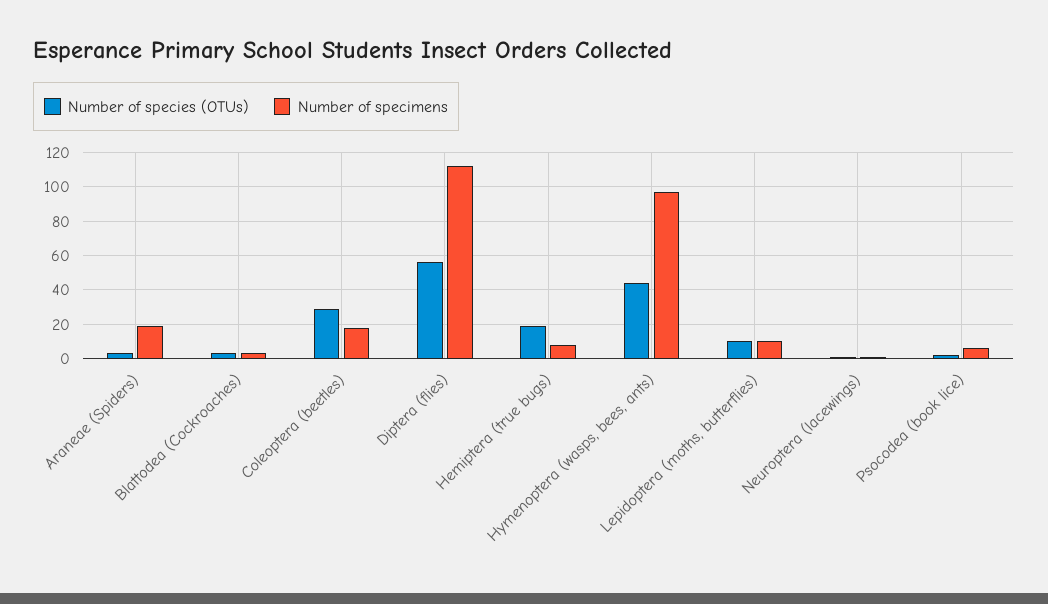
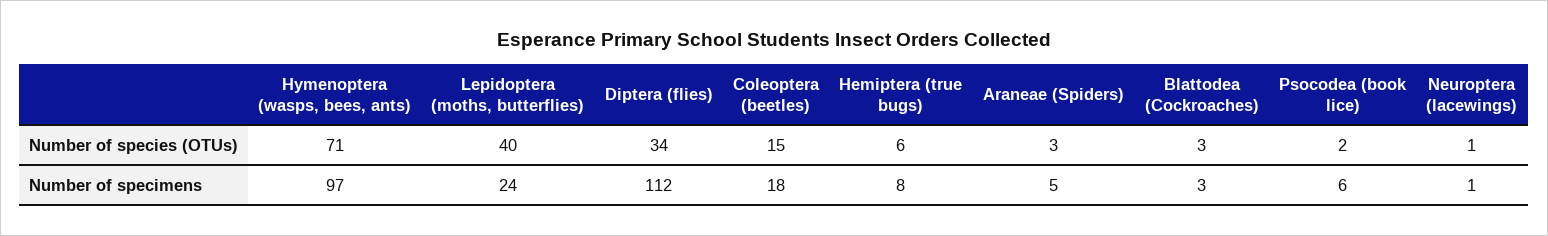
  {
    "Number of species (OTUs)": {
      "Araneae (Spiders)": 3,
      "Blattodea (Cockroaches)": 3,
-     "Coleoptera (beetles)": 30,
+     "Coleoptera (beetles)": 15,
-     "Diptera (flies)": 55,
+     "Diptera (flies)": 34,
-     "Hemiptera (true bugs)": 20,
+     "Hemiptera (true bugs)": 6,
-     "Hymenoptera (wasps, bees, ants)": 45,
+     "Hymenoptera (wasps, bees, ants)": 71,
-     "Lepidoptera (moths, butterflies)": 10,
+     "Lepidoptera (moths, butterflies)": 40,
      "Neuroptera (lacewings)": 1,
      "Psocodea (book lice)": 2
    },
    "Number of specimens": {
-     "Araneae (Spiders)": 20,
+     "Araneae (Spiders)": 5,
      "Blattodea (Cockroaches)": 3,
      "Coleoptera (beetles)": 18,
      "Diptera (flies)": 112,
      "Hemiptera (true bugs)": 8,
      "Hymenoptera (wasps, bees, ants)": 97,
-     "Lepidoptera (moths, butterflies)": 10,
+     "Lepidoptera (moths, butterflies)": 24,
      "Neuroptera (lacewings)": 1,
      "Psocodea (book lice)": 6
    }
  }

